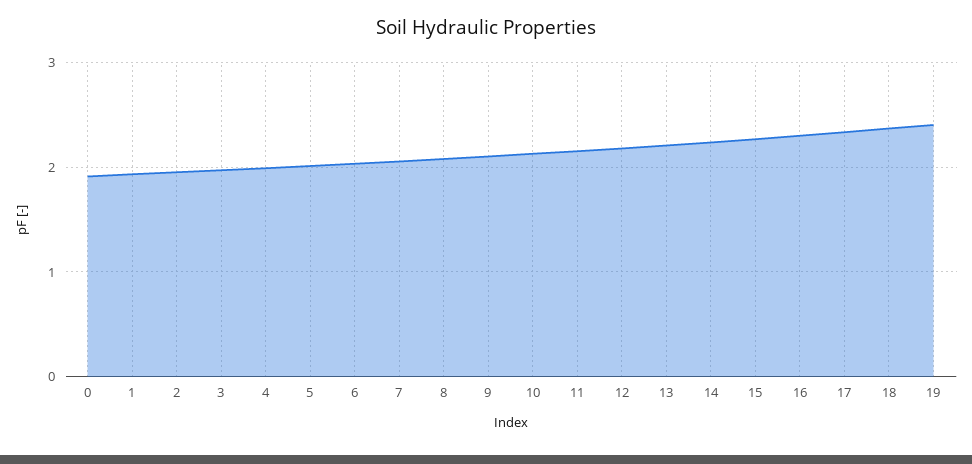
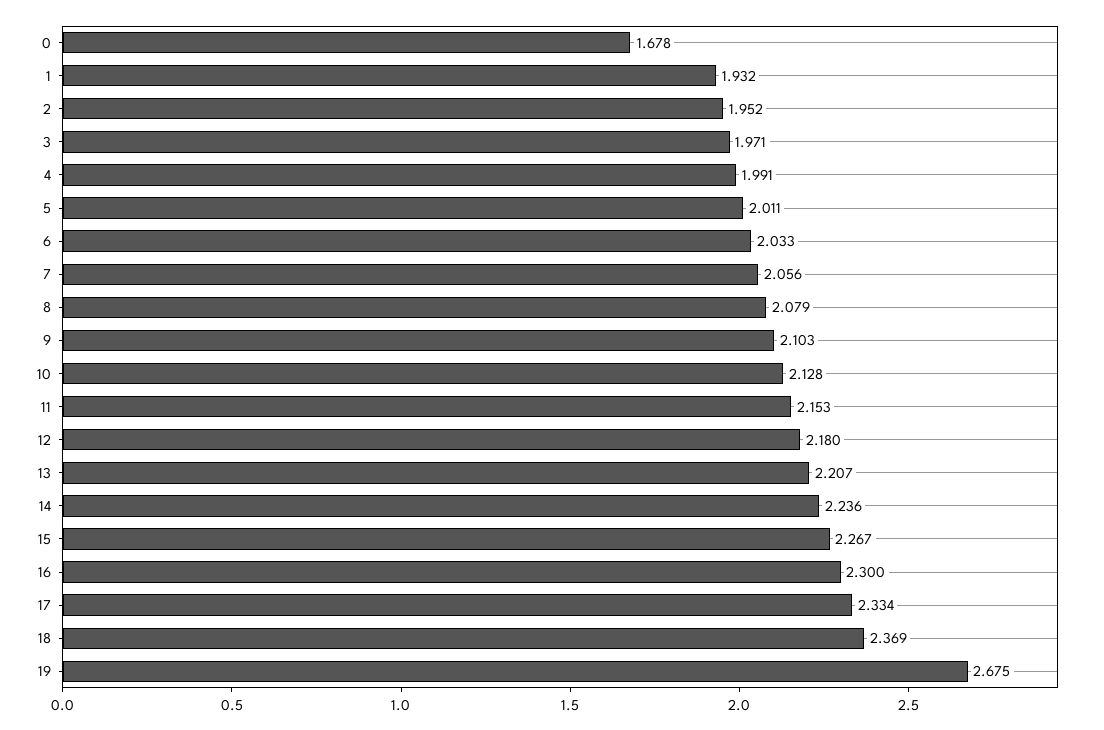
  {
-   "0": 1.9,
+   "0": 1.678,
    "1": 1.932,
    "2": 1.952,
    "3": 1.971,
    "4": 1.991,
    "5": 2.011,
    "6": 2.033,
    "7": 2.056,
    "8": 2.079,
    "9": 2.103,
    "10": 2.128,
    "11": 2.153,
    "12": 2.18,
    "13": 2.207,
    "14": 2.236,
    "15": 2.267,
    "16": 2.3,
    "17": 2.334,
    "18": 2.369,
-   "19": 2.4
+   "19": 2.675
  }

